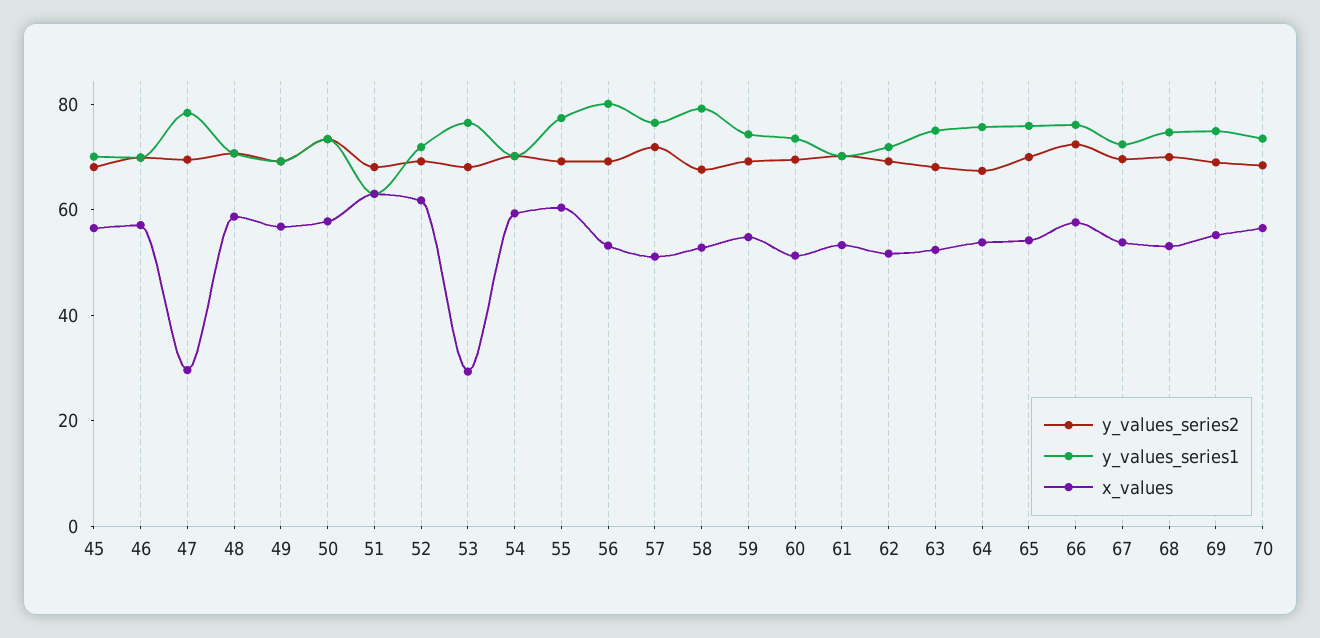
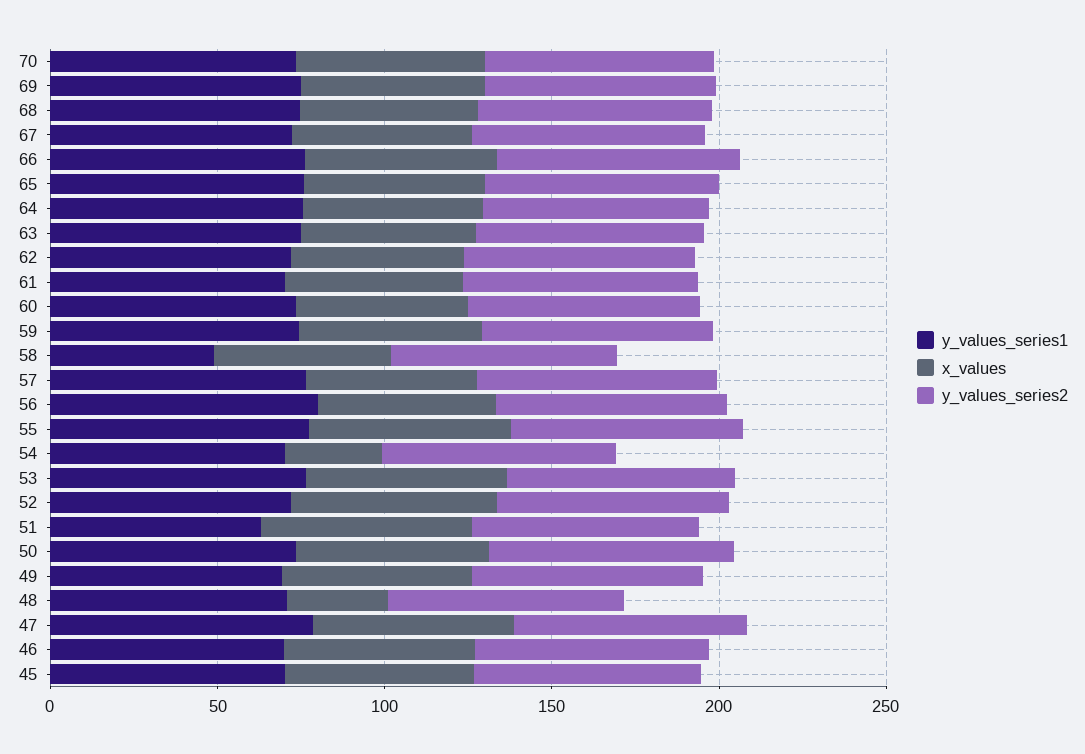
  {
    "y_values_series2": {
      "45": 70,
      "46": 70,
      "47": 70,
      "48": 70,
      "49": 70,
      "50": 75,
      "51": 70,
      "52": 70,
      "53": 70,
      "54": 70,
      "55": 70,
      "56": 70,
      "57": 70,
      "58": 70,
      "59": 70,
      "60": 70,
      "61": 70,
      "62": 70,
      "63": 70,
      "64": 65,
      "65": 70,
      "66": 70,
      "67": 70,
      "68": 70,
      "69": 70,
      "70": 70
    },
    "y_values_series1": {
      "45": 70,
      "46": 70,
      "47": 80,
      "48": 70,
      "49": 70,
      "50": 75,
      "51": 65,
      "52": 70,
      "53": 75,
      "54": 70,
      "55": 75,
      "56": 80,
      "57": 75,
-     "58": 80,
+     "58": 50,
      "59": 75,
      "60": 75,
      "61": 70,
      "62": 70,
      "63": 75,
      "64": 75,
      "65": 75,
      "66": 75,
      "67": 70,
      "68": 75,
      "69": 75,
      "70": 75
    },
    "x_values": {
      "45": 55,
      "46": 55,
-     "47": 30,
+     "47": 60,
-     "48": 60,
+     "48": 30,
      "49": 55,
      "50": 60,
      "51": 65,
      "52": 60,
-     "53": 30,
+     "53": 60,
-     "54": 60,
+     "54": 30,
      "55": 60,
      "56": 55,
      "57": 50,
      "58": 55,
      "59": 55,
      "60": 50,
      "61": 55,
      "62": 50,
      "63": 50,
      "64": 55,
      "65": 55,
      "66": 60,
      "67": 55,
      "68": 55,
      "69": 55,
      "70": 55
    }
  }

